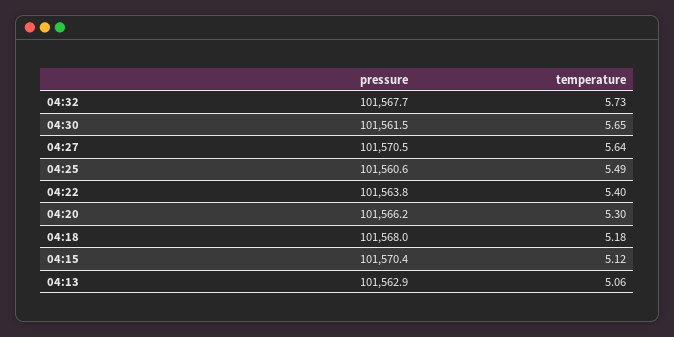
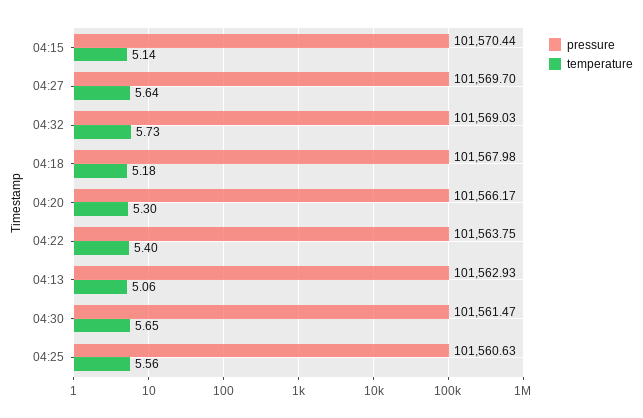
  {
    "pressure": {
-     "04:32": 101567.7,
+     "04:32": 101569.03,
      "04:30": 101561.47,
-     "04:27": 101570.5,
+     "04:27": 101569.7,
      "04:25": 101560.63,
      "04:22": 101563.75,
      "04:20": 101566.17,
      "04:18": 101567.98,
      "04:15": 101570.44,
      "04:13": 101562.93
    },
    "temperature": {
      "04:32": 5.73,
      "04:30": 5.65,
      "04:27": 5.64,
-     "04:25": 5.49,
+     "04:25": 5.56,
      "04:22": 5.4,
      "04:20": 5.3,
      "04:18": 5.18,
-     "04:15": 5.12,
+     "04:15": 5.14,
      "04:13": 5.06
    }
  }

